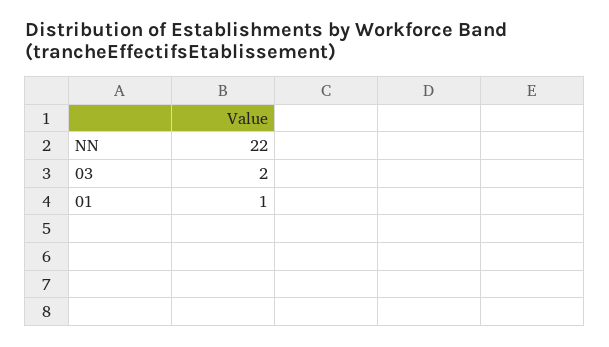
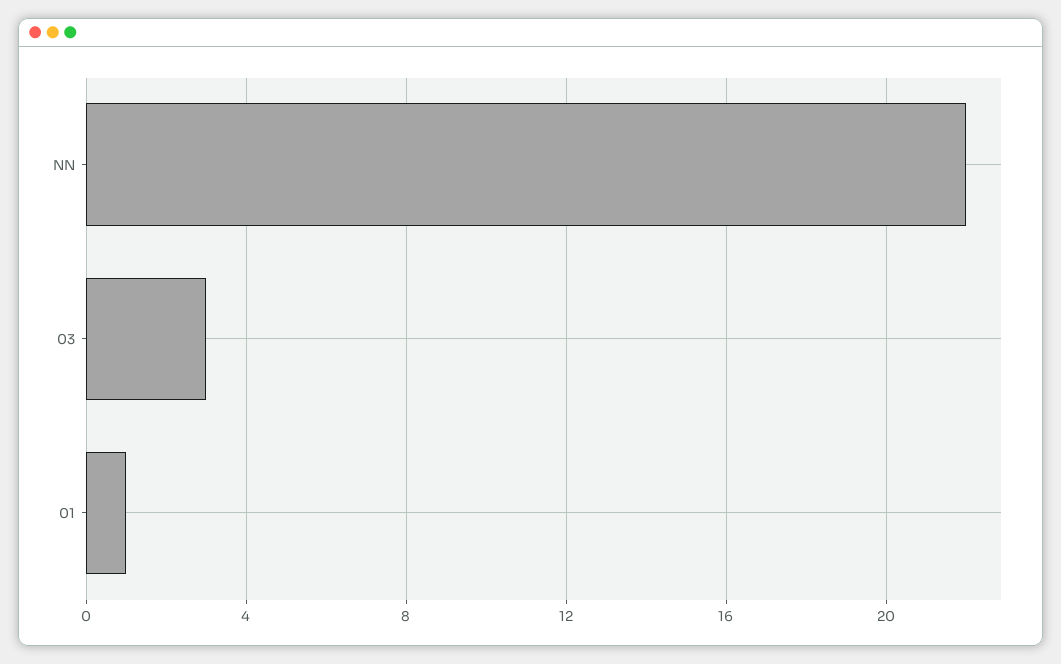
  {
    "NN": 22,
-   "03": 2,
+   "03": 3,
    "01": 1
  }

